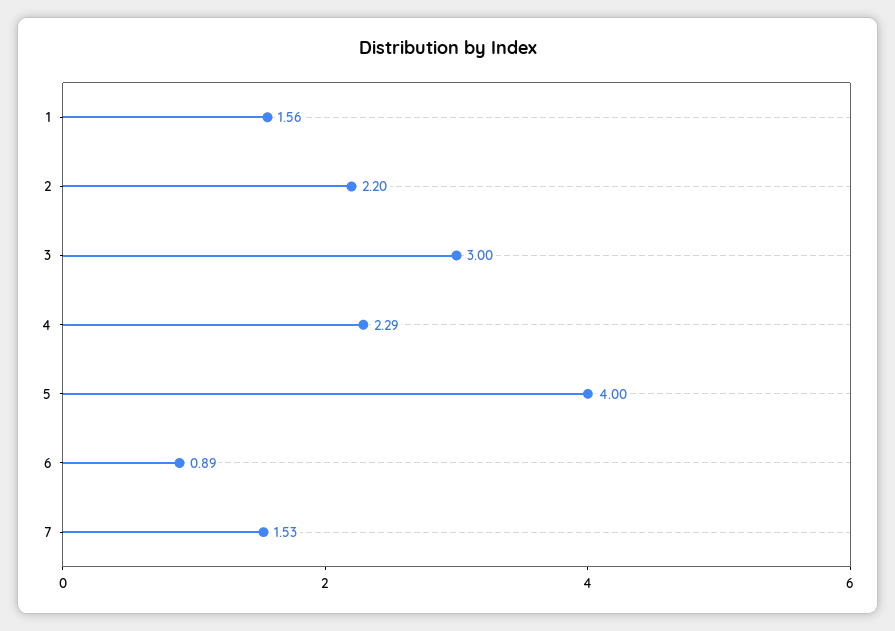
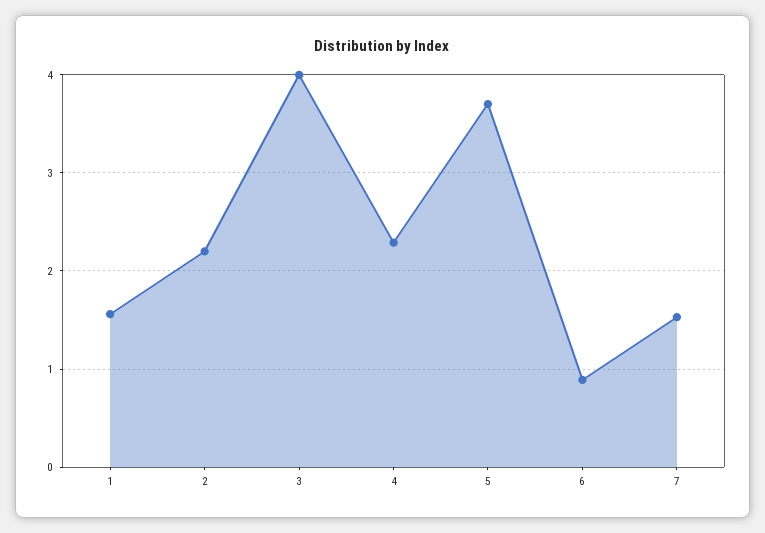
  {
    "1": 1.56,
    "2": 2.2,
-   "3": 3,
+   "3": 4,
    "4": 2.29,
-   "5": 4,
+   "5": 3.7,
    "6": 0.89,
    "7": 1.53
  }

